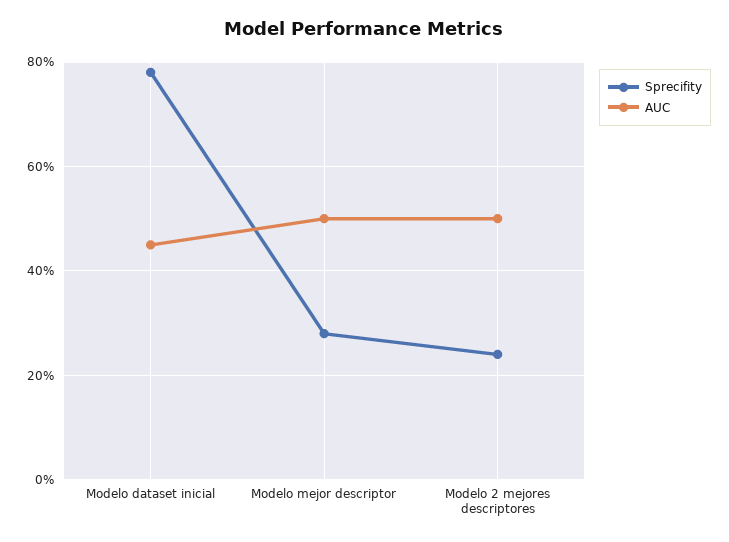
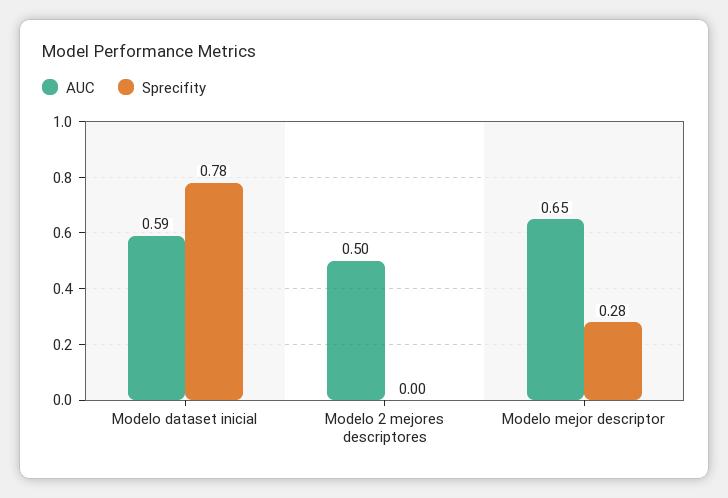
  {
    "Sprecifity": {
      "Modelo dataset inicial": 0.78,
      "Modelo mejor descriptor": 0.28,
-     "Modelo 2 mejores descriptores": 0.25
+     "Modelo 2 mejores descriptores": 0
    },
    "AUC": {
-     "Modelo dataset inicial": 0.45,
+     "Modelo dataset inicial": 0.59,
-     "Modelo mejor descriptor": 0.5,
+     "Modelo mejor descriptor": 0.65,
      "Modelo 2 mejores descriptores": 0.5
    }
  }

